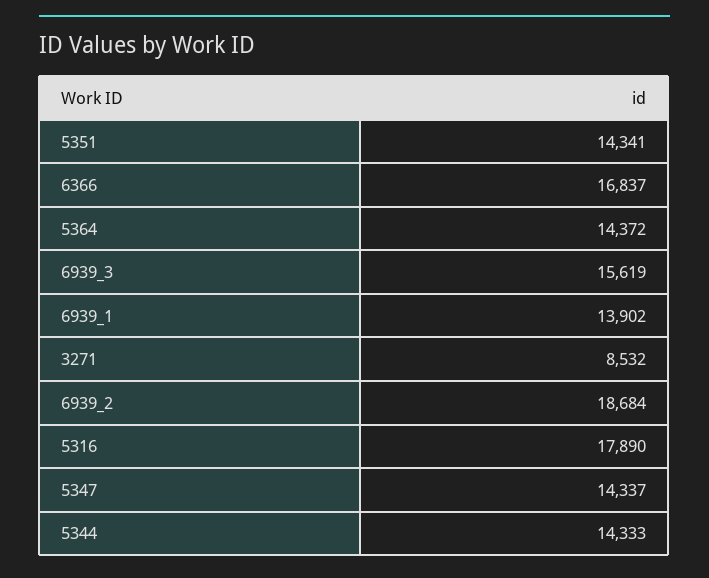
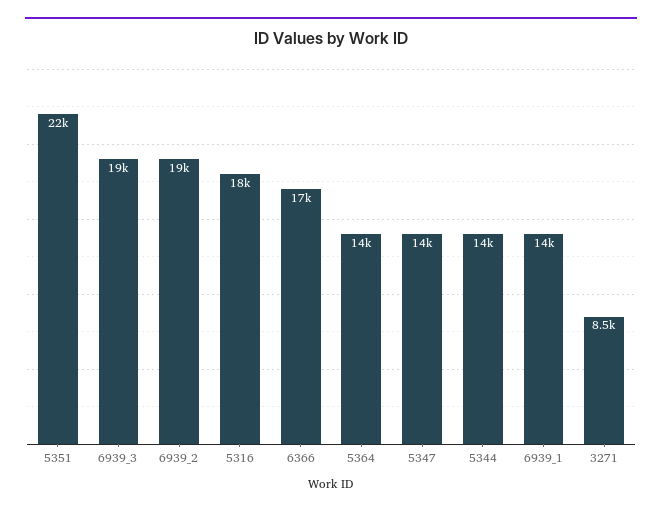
  {
-   "5351": 14341,
+   "5351": 22000,
    "6366": 16837,
    "5364": 14372,
-   "6939_3": 15619,
+   "6939_3": 19000,
    "6939_1": 13902,
    "3271": 8532,
    "6939_2": 18684,
    "5316": 17890,
    "5347": 14337,
    "5344": 14333
  }

